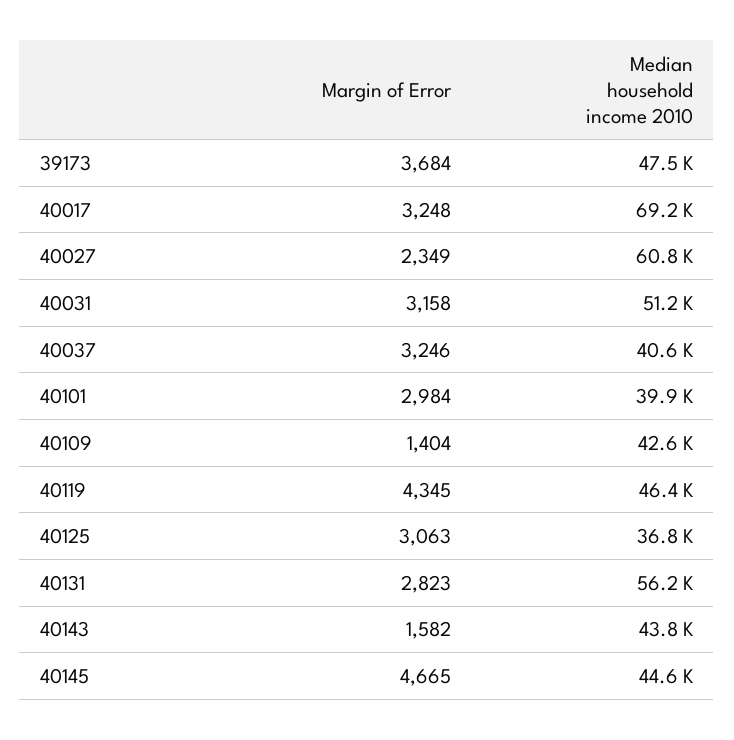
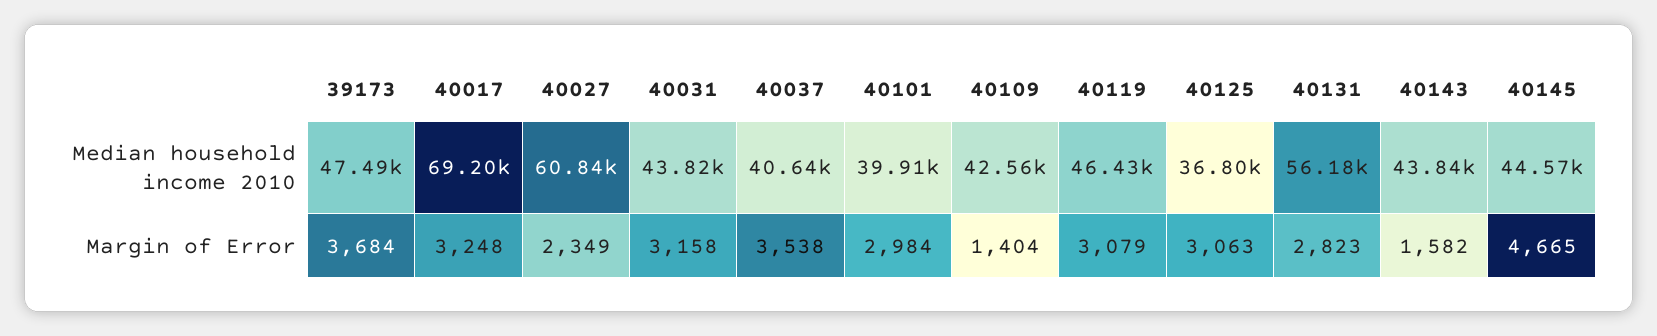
  {
    "Margin of Error": {
      "39173": 3684,
      "40017": 3248,
      "40027": 2349,
      "40031": 3158,
-     "40037": 3246,
+     "40037": 3538,
      "40101": 2984,
      "40109": 1404,
-     "40119": 4345,
+     "40119": 3079,
      "40125": 3063,
      "40131": 2823,
      "40143": 1582,
      "40145": 4665
    },
    "Median household income 2010": {
      "39173": 47490,
      "40017": 69200,
      "40027": 60840,
-     "40031": 51200,
+     "40031": 43820,
      "40037": 40640,
      "40101": 39910,
      "40109": 42560,
      "40119": 46430,
      "40125": 36800,
      "40131": 56180,
      "40143": 43840,
      "40145": 44570
    }
  }

